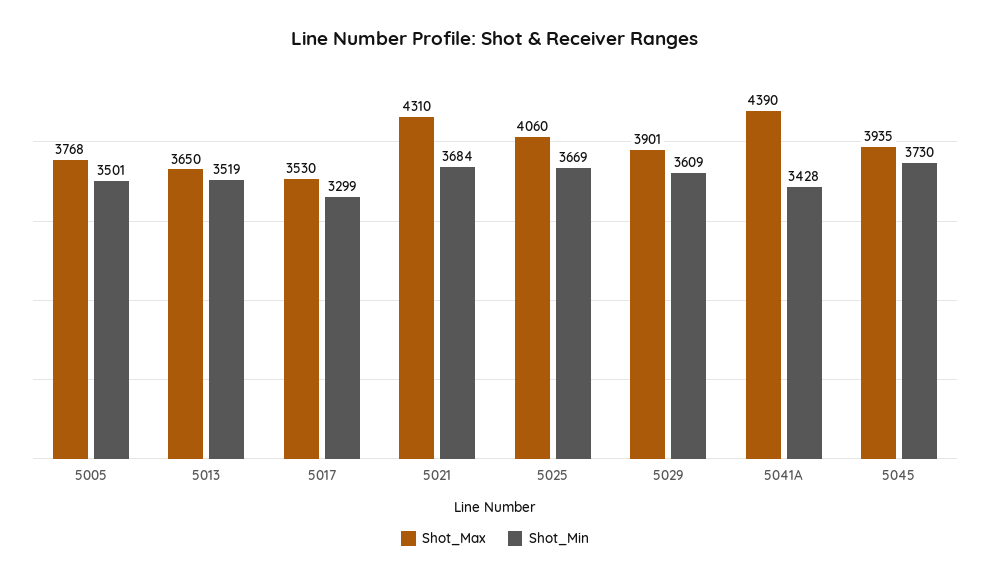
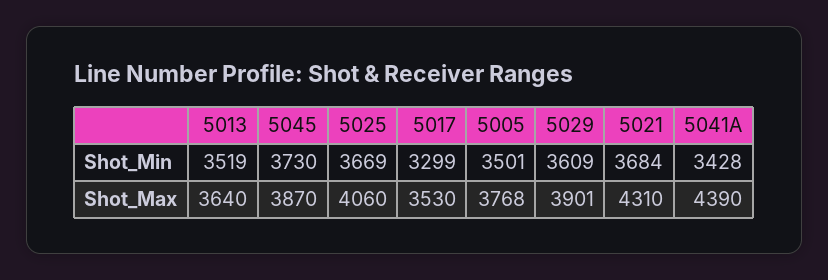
  {
    "Shot_Max": {
      "5005": 3768,
-     "5013": 3650,
+     "5013": 3640,
      "5017": 3530,
      "5021": 4310,
      "5025": 4060,
      "5029": 3901,
      "5041A": 4390,
-     "5045": 3935
+     "5045": 3870
    },
    "Shot_Min": {
      "5005": 3501,
      "5013": 3519,
      "5017": 3299,
      "5021": 3684,
      "5025": 3669,
      "5029": 3609,
      "5041A": 3428,
      "5045": 3730
    }
  }

